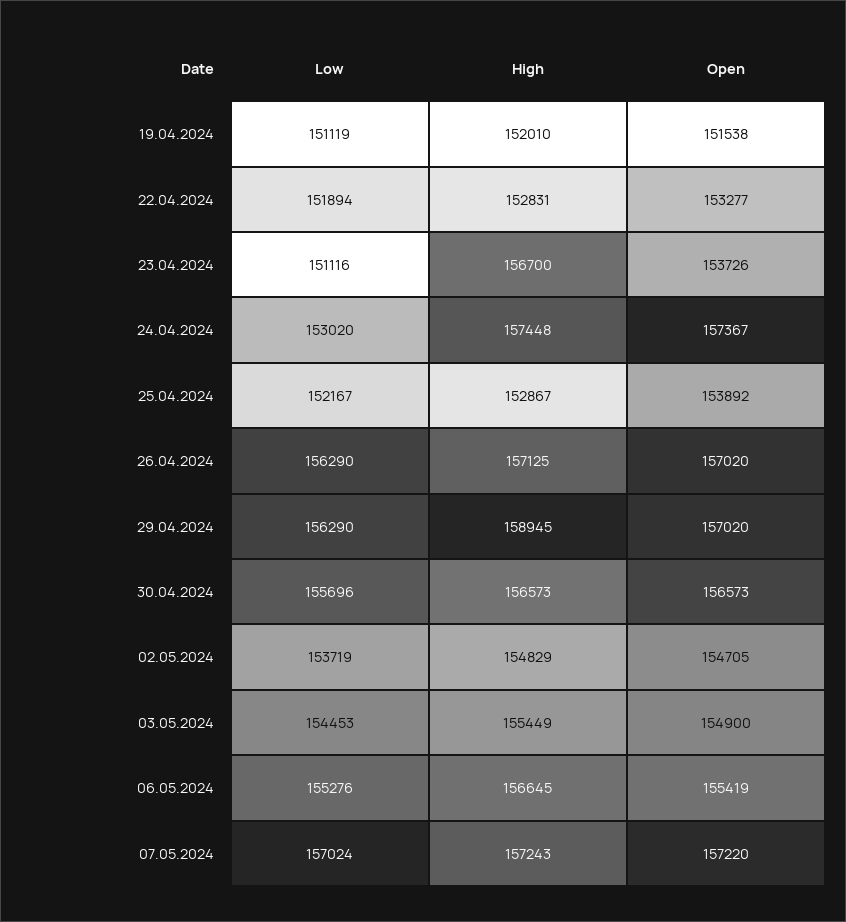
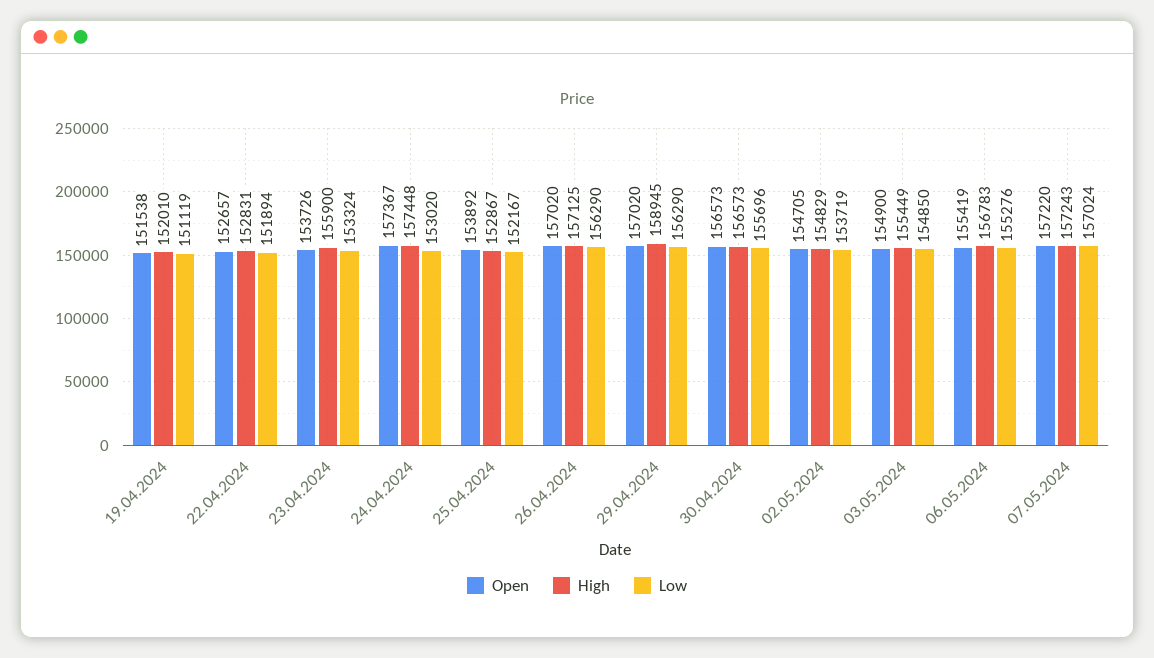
  {
    "Low": {
      "19.04.2024": 151119,
      "22.04.2024": 151894,
-     "23.04.2024": 151116,
+     "23.04.2024": 153324,
      "24.04.2024": 153020,
      "25.04.2024": 152167,
      "26.04.2024": 156290,
      "29.04.2024": 156290,
      "30.04.2024": 155696,
      "02.05.2024": 153719,
-     "03.05.2024": 154453,
+     "03.05.2024": 154850,
      "06.05.2024": 155276,
      "07.05.2024": 157024
    },
    "High": {
      "19.04.2024": 152010,
      "22.04.2024": 152831,
-     "23.04.2024": 156700,
+     "23.04.2024": 155900,
      "24.04.2024": 157448,
      "25.04.2024": 152867,
      "26.04.2024": 157125,
      "29.04.2024": 158945,
      "30.04.2024": 156573,
      "02.05.2024": 154829,
      "03.05.2024": 155449,
-     "06.05.2024": 156645,
+     "06.05.2024": 156783,
      "07.05.2024": 157243
    },
    "Open": {
      "19.04.2024": 151538,
-     "22.04.2024": 153277,
+     "22.04.2024": 152657,
      "23.04.2024": 153726,
      "24.04.2024": 157367,
      "25.04.2024": 153892,
      "26.04.2024": 157020,
      "29.04.2024": 157020,
      "30.04.2024": 156573,
      "02.05.2024": 154705,
      "03.05.2024": 154900,
      "06.05.2024": 155419,
      "07.05.2024": 157220
    }
  }

